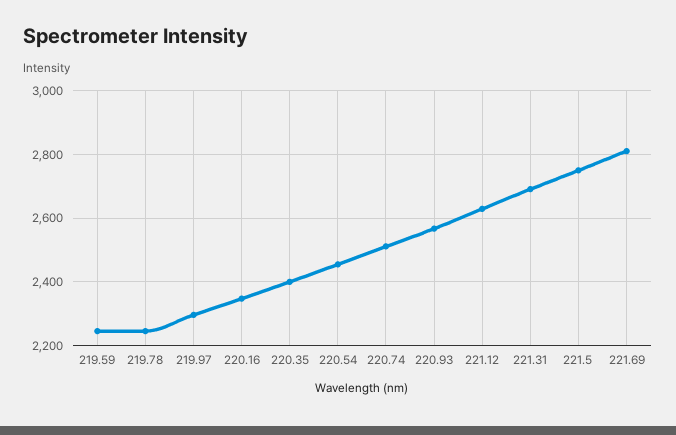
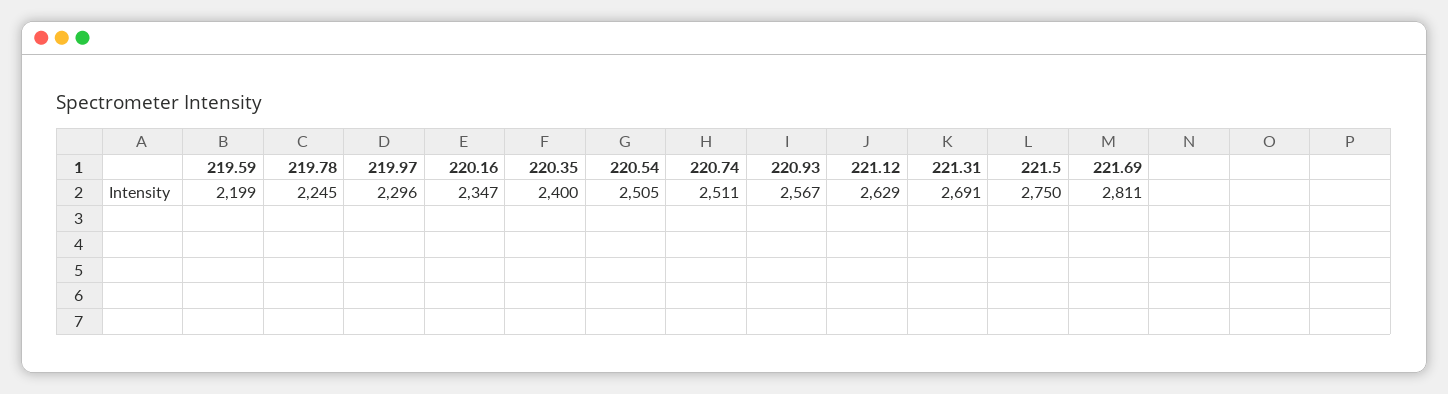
  {
-   "219.59": 2240,
+   "219.59": 2199,
    "219.78": 2245,
    "219.97": 2296,
    "220.16": 2347,
    "220.35": 2400,
-   "220.54": 2460,
+   "220.54": 2505,
    "220.74": 2511,
    "220.93": 2567,
    "221.12": 2629,
    "221.31": 2691,
    "221.5": 2750,
    "221.69": 2811
  }

